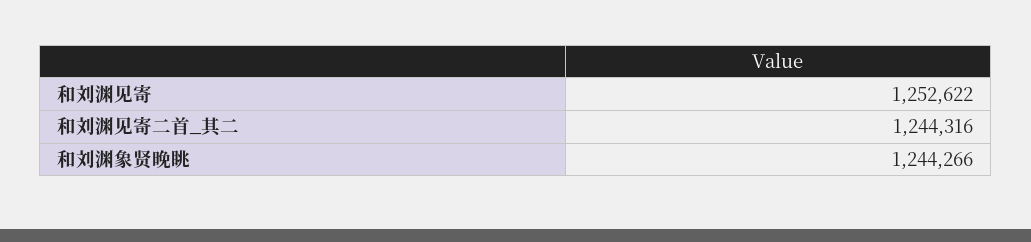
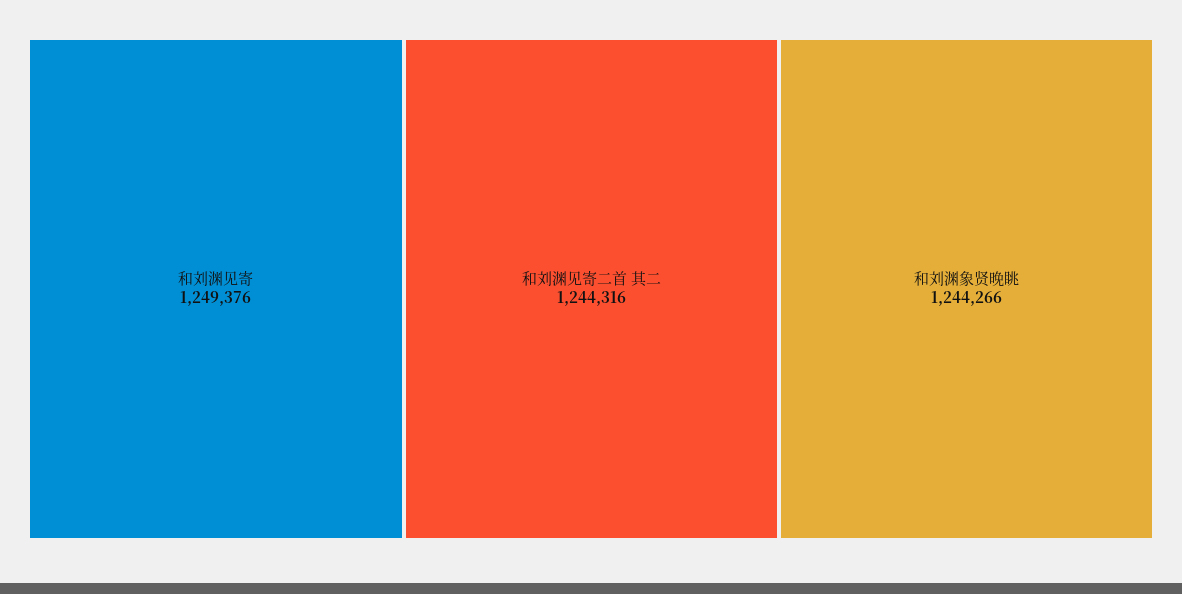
  {
-   "和刘渊见寄": 1252622,
+   "和刘渊见寄": 1249376,
    "和刘渊见寄二首_其二": 1244316,
    "和刘渊象贤晚眺": 1244266
  }

